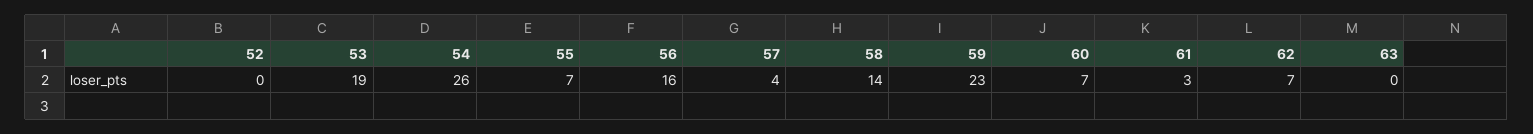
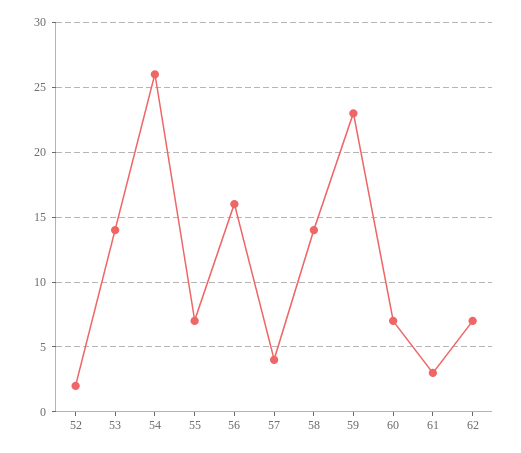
  {
-   "52": 0,
+   "52": 2,
-   "53": 19,
+   "53": 14,
    "54": 26,
    "55": 7,
    "56": 16,
    "57": 4,
    "58": 14,
    "59": 23,
    "60": 7,
    "61": 3,
-   "62": 7,
+   "62": 7
-   "63": 0
  }

